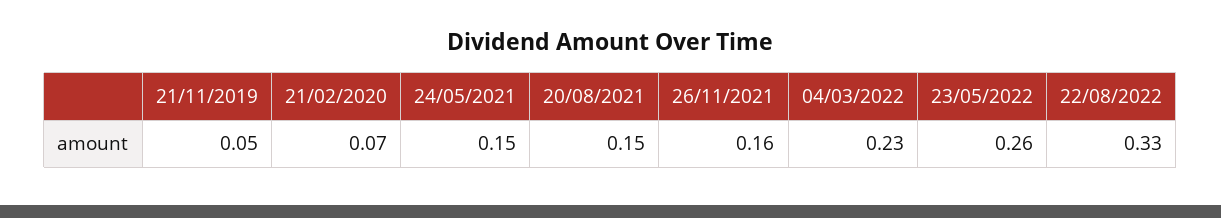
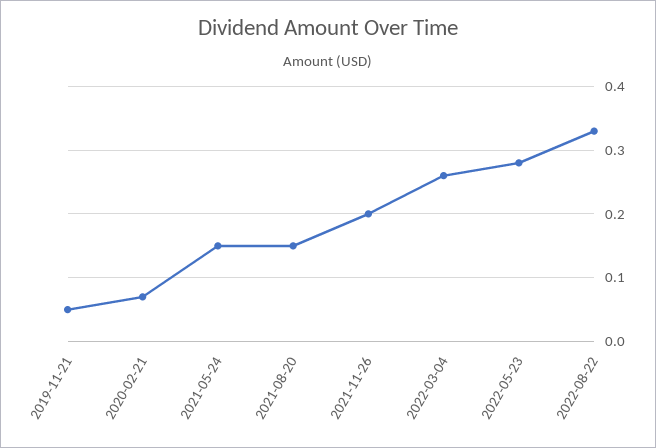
  {
    "21/11/2019": 0.05,
    "21/02/2020": 0.07,
    "24/05/2021": 0.15,
    "20/08/2021": 0.15,
-   "26/11/2021": 0.16,
+   "26/11/2021": 0.2,
-   "04/03/2022": 0.23,
+   "04/03/2022": 0.26,
-   "23/05/2022": 0.26,
+   "23/05/2022": 0.28,
    "22/08/2022": 0.33
  }

